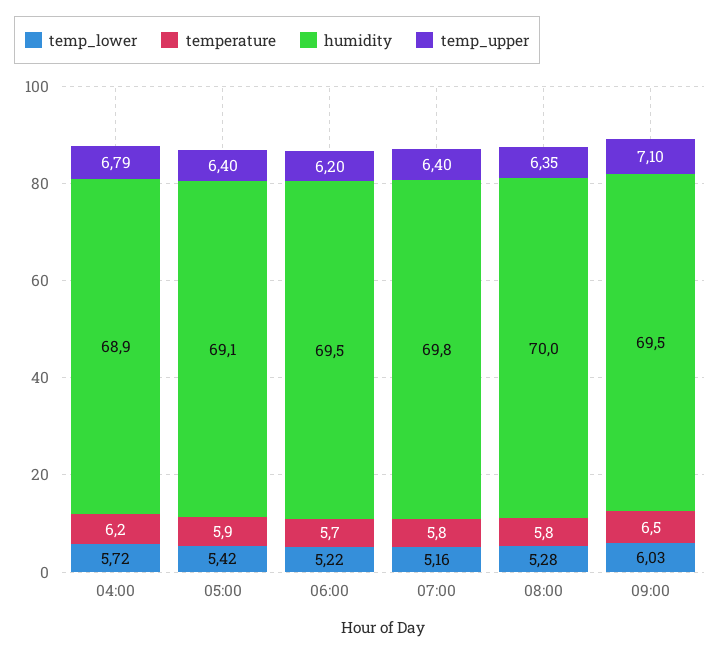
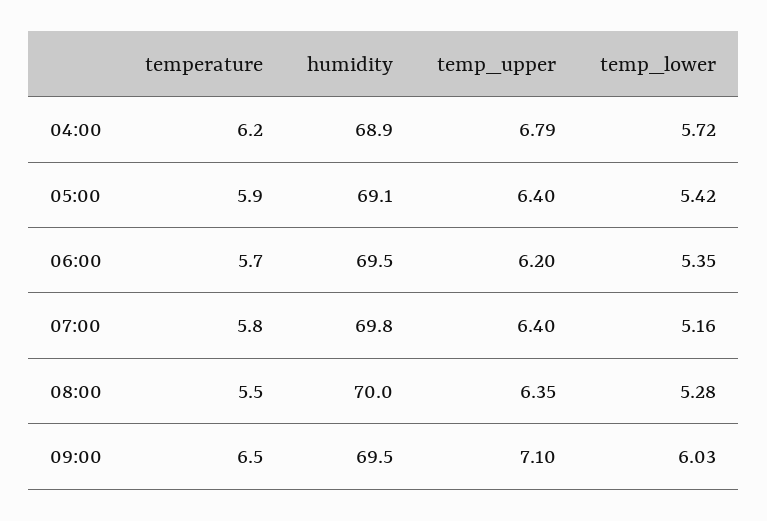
  {
    "temp_lower": {
      "04:00": 5.72,
      "05:00": 5.42,
-     "06:00": 5.22,
+     "06:00": 5.35,
      "07:00": 5.16,
      "08:00": 5.28,
      "09:00": 6.03
    },
    "temperature": {
      "04:00": 6.2,
      "05:00": 5.9,
      "06:00": 5.7,
      "07:00": 5.8,
-     "08:00": 5.8,
+     "08:00": 5.5,
      "09:00": 6.5
    },
    "humidity": {
      "04:00": 68.9,
      "05:00": 69.1,
      "06:00": 69.5,
      "07:00": 69.8,
      "08:00": 70,
      "09:00": 69.5
    },
    "temp_upper": {
      "04:00": 6.79,
      "05:00": 6.4,
      "06:00": 6.2,
      "07:00": 6.4,
      "08:00": 6.35,
      "09:00": 7.1
    }
  }

